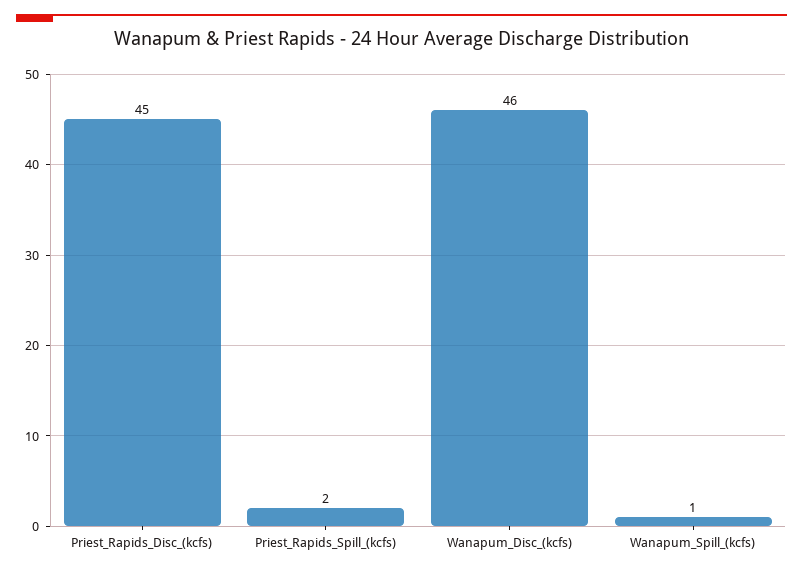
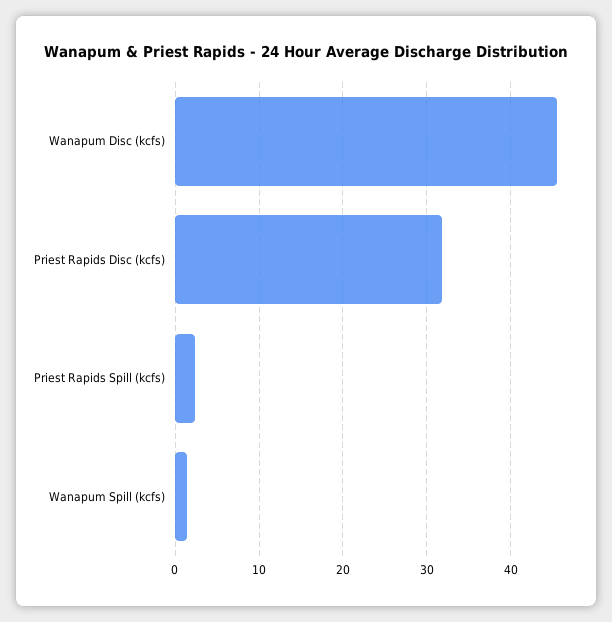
  {
-   "Priest_Rapids_Disc_(kcfs)": 45,
+   "Priest_Rapids_Disc_(kcfs)": 32,
    "Priest_Rapids_Spill_(kcfs)": 2,
    "Wanapum_Disc_(kcfs)": 46,
    "Wanapum_Spill_(kcfs)": 1
  }

